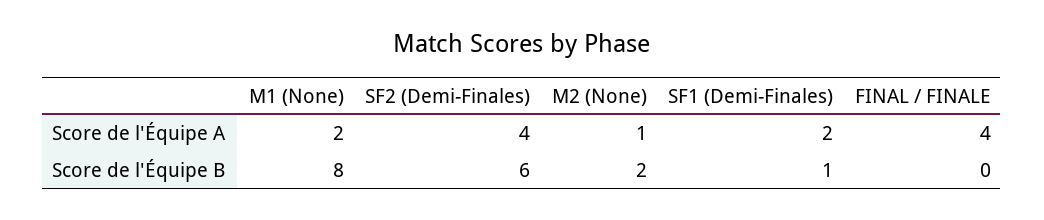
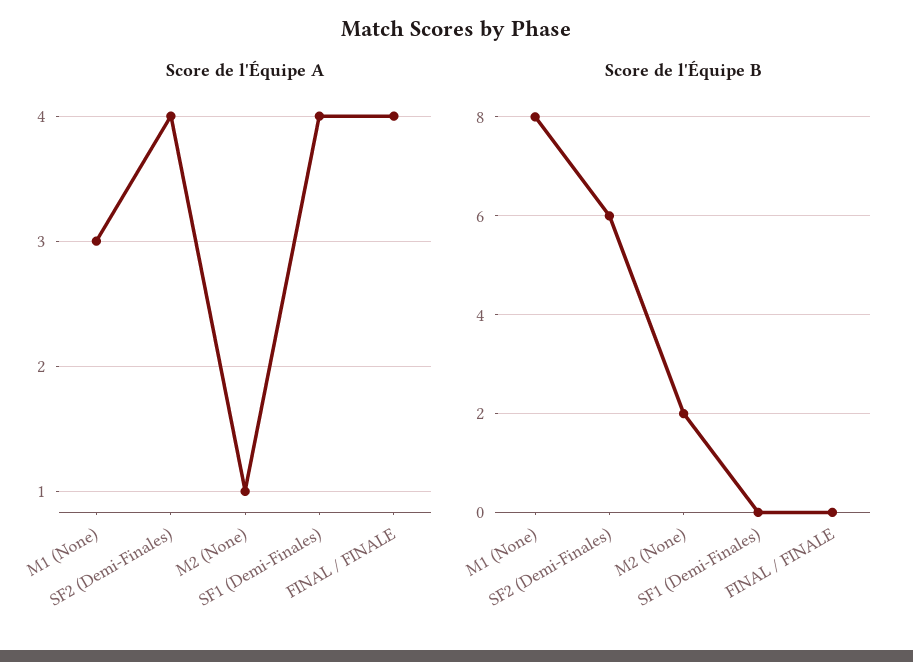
  {
    "Score de l'Équipe A": {
-     "M1 (None)": 2,
+     "M1 (None)": 3,
      "SF2 (Demi-Finales)": 4,
      "M2 (None)": 1,
-     "SF1 (Demi-Finales)": 2,
+     "SF1 (Demi-Finales)": 4,
      "FINAL / FINALE": 4
    },
    "Score de l'Équipe B": {
      "M1 (None)": 8,
      "SF2 (Demi-Finales)": 6,
      "M2 (None)": 2,
-     "SF1 (Demi-Finales)": 1,
+     "SF1 (Demi-Finales)": 0,
      "FINAL / FINALE": 0
    }
  }

